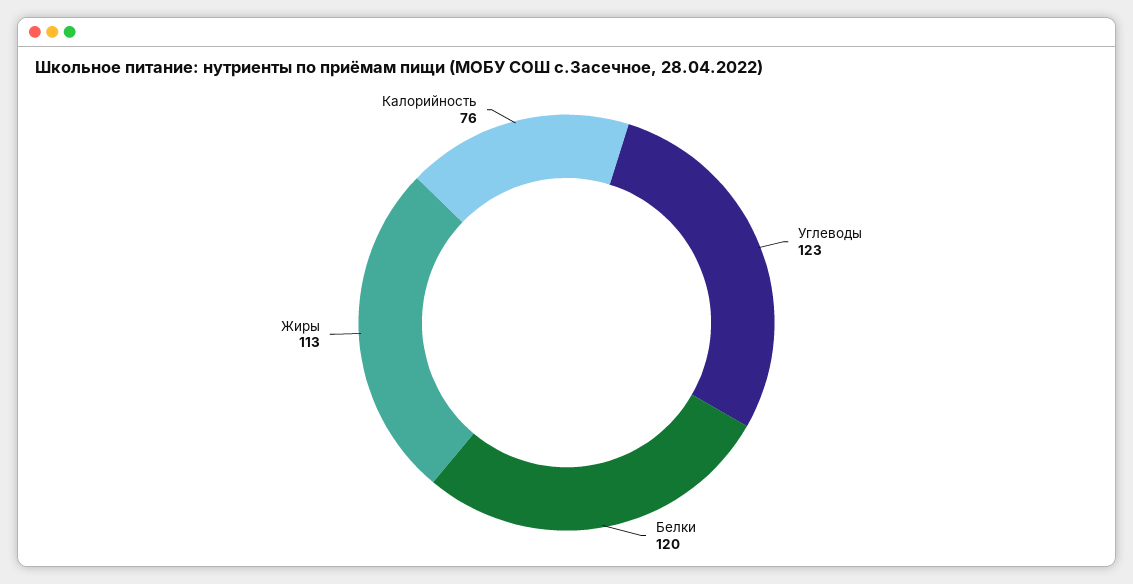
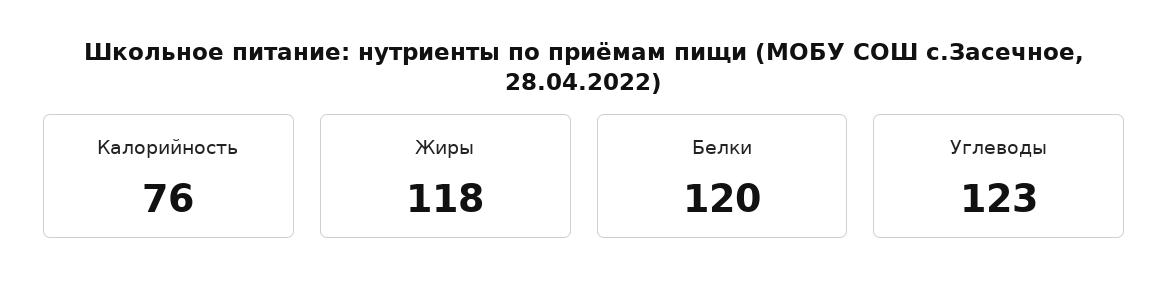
  {
    "Углеводы": 123,
    "Белки": 120,
-   "Жиры": 113,
+   "Жиры": 118,
    "Калорийность": 76
  }

